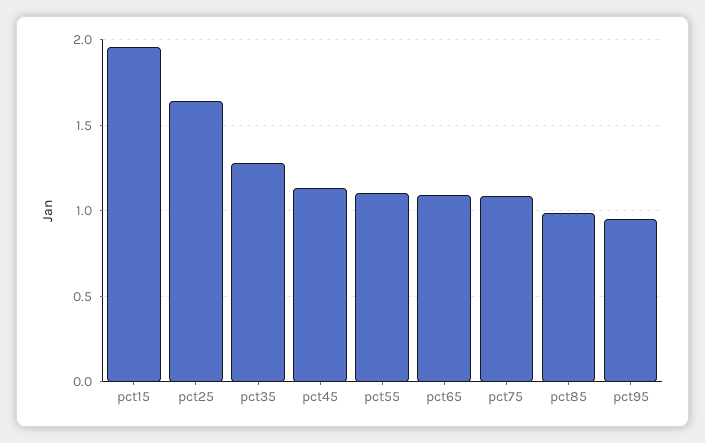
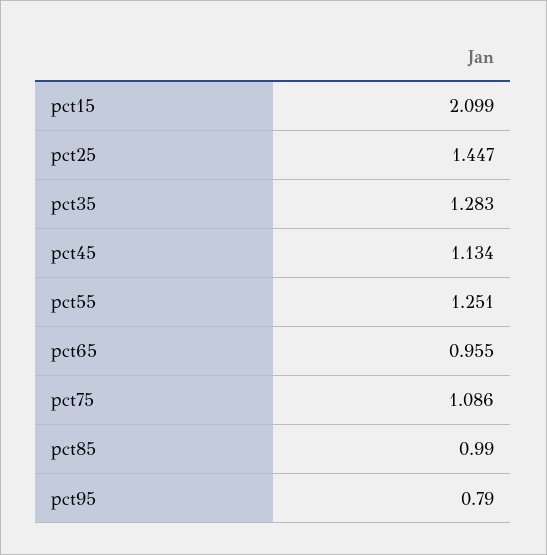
  {
-   "pct15": 1.95,
+   "pct15": 2.099,
-   "pct25": 1.65,
+   "pct25": 1.447,
    "pct35": 1.283,
    "pct45": 1.134,
-   "pct55": 1.1,
+   "pct55": 1.251,
-   "pct65": 1.1,
+   "pct65": 0.955,
    "pct75": 1.086,
    "pct85": 0.99,
-   "pct95": 0.95
+   "pct95": 0.79
  }

